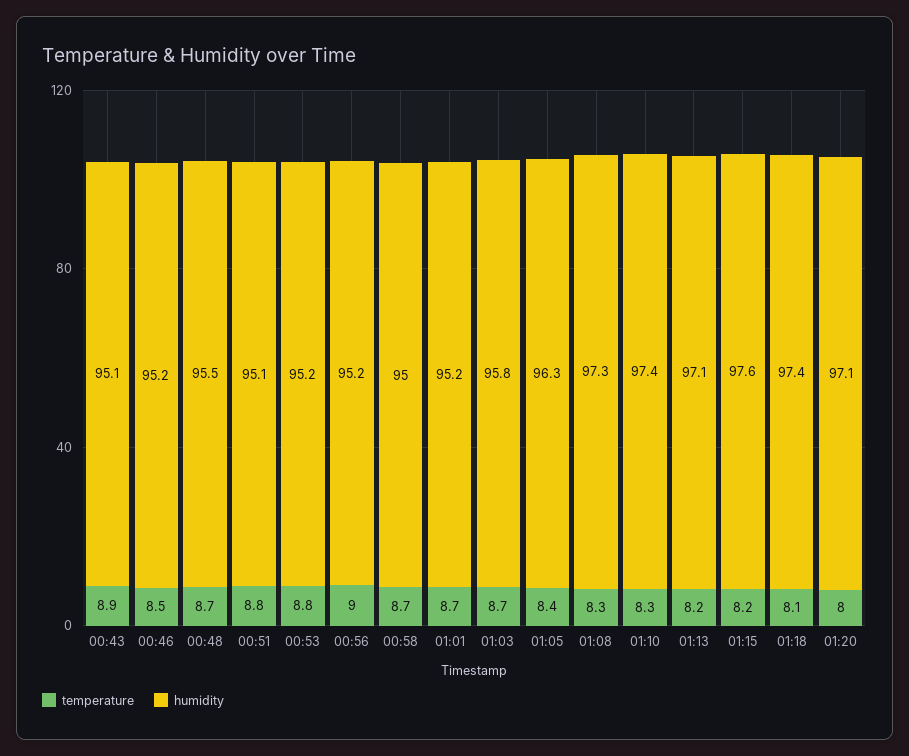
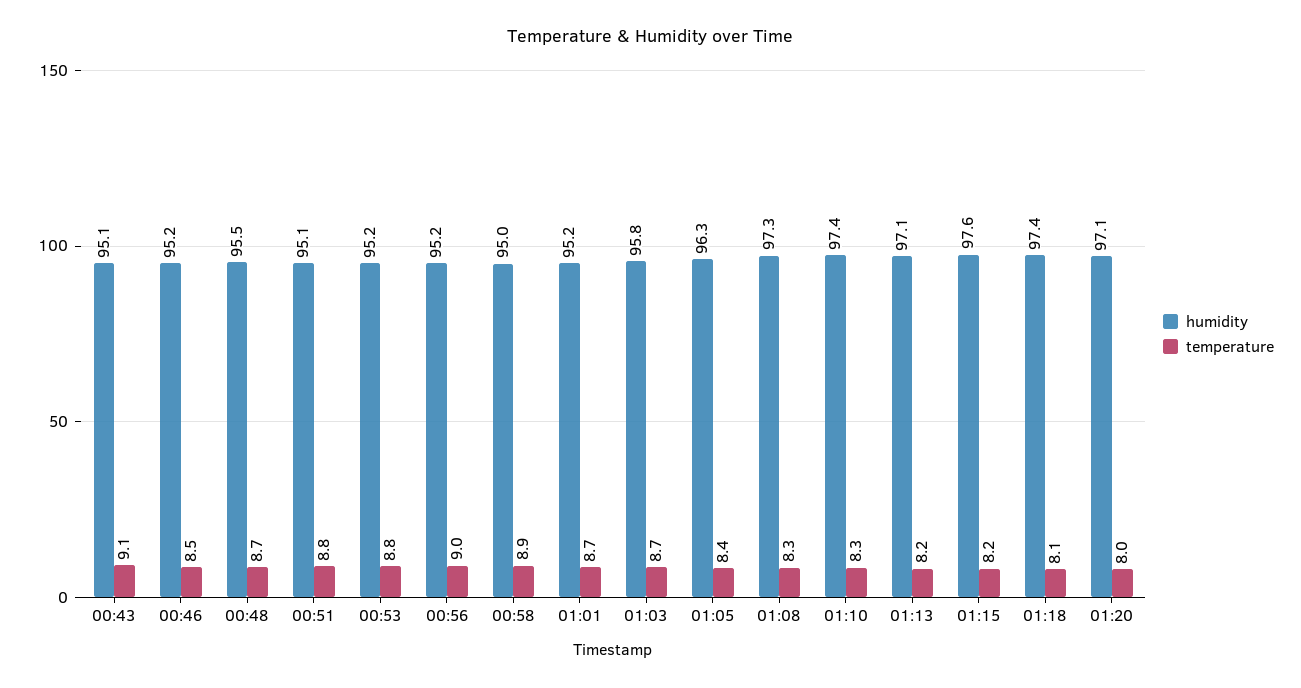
  {
    "temperature": {
-     "00:43": 8.9,
+     "00:43": 9.1,
      "00:46": 8.5,
      "00:48": 8.7,
      "00:51": 8.8,
      "00:53": 8.8,
      "00:56": 9,
-     "00:58": 8.7,
+     "00:58": 8.9,
      "01:01": 8.7,
      "01:03": 8.7,
      "01:05": 8.4,
      "01:08": 8.3,
      "01:10": 8.3,
      "01:13": 8.2,
      "01:15": 8.2,
      "01:18": 8.1,
      "01:20": 8
    },
    "humidity": {
      "00:43": 95.1,
      "00:46": 95.2,
      "00:48": 95.5,
      "00:51": 95.1,
      "00:53": 95.2,
      "00:56": 95.2,
      "00:58": 95,
      "01:01": 95.2,
      "01:03": 95.8,
      "01:05": 96.3,
      "01:08": 97.3,
      "01:10": 97.4,
      "01:13": 97.1,
      "01:15": 97.6,
      "01:18": 97.4,
      "01:20": 97.1
    }
  }

